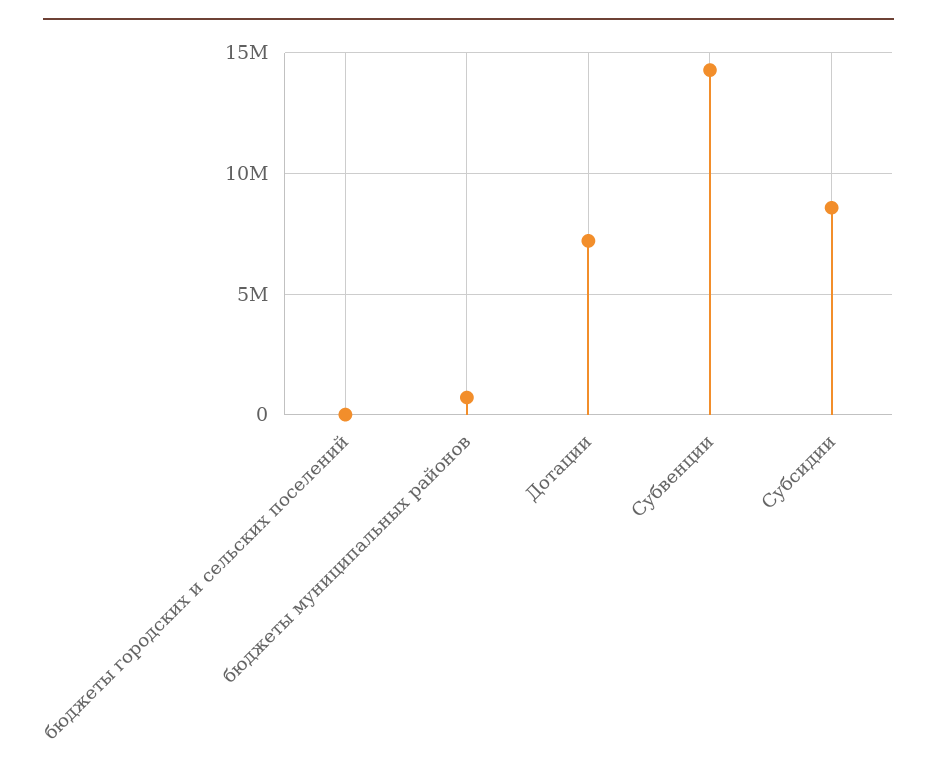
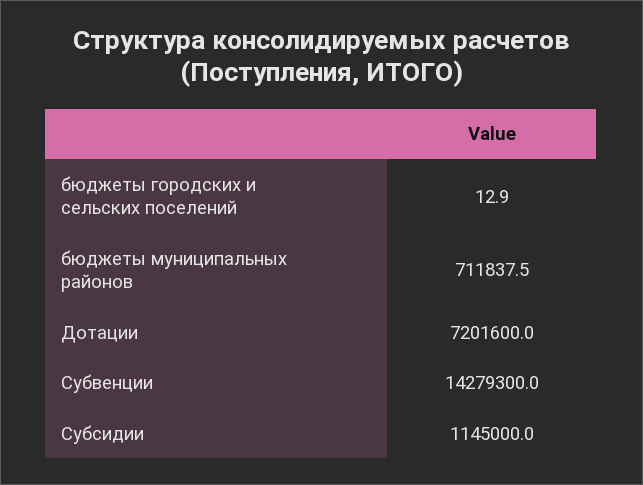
  {
    "бюджеты городских и сельских поселений": 12.9,
    "бюджеты муниципальных районов": 711837.5,
    "Дотации": 7201600,
    "Субвенции": 14279300,
-   "Субсидии": 8500000
+   "Субсидии": 1145000
  }

